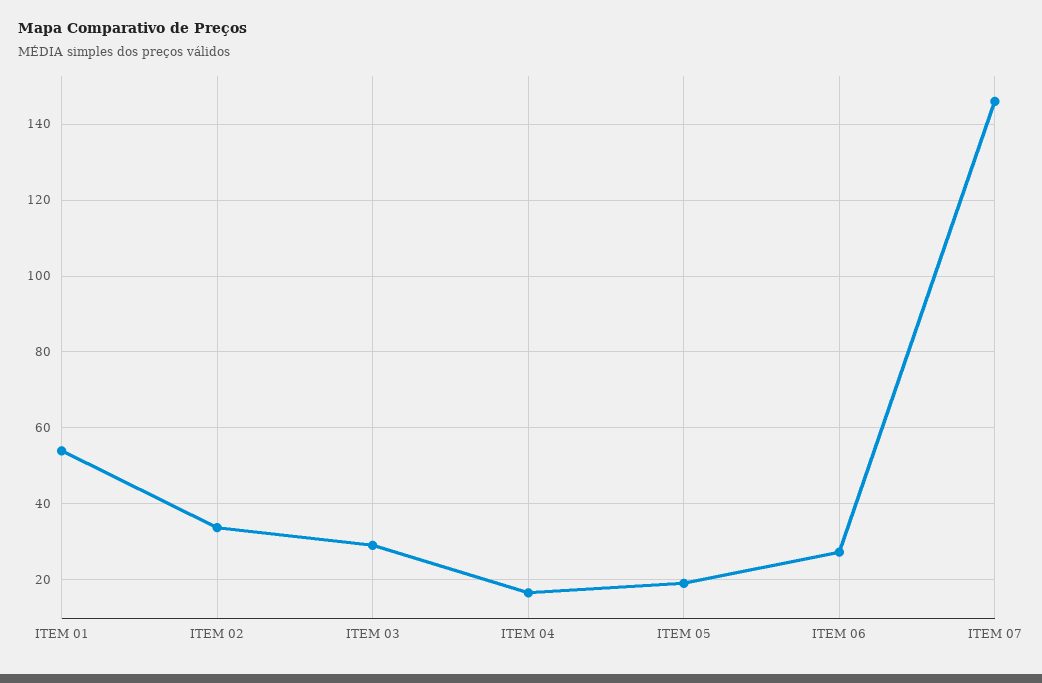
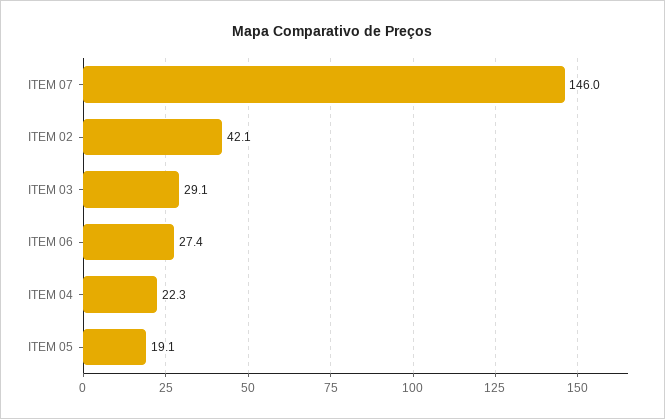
  {
-   "ITEM 01": 54,
-   "ITEM 02": 34,
+   "ITEM 02": 42.1,
    "ITEM 03": 29.1,
-   "ITEM 04": 16,
+   "ITEM 04": 22.3,
    "ITEM 05": 19.1,
    "ITEM 06": 27.4,
    "ITEM 07": 146
  }

